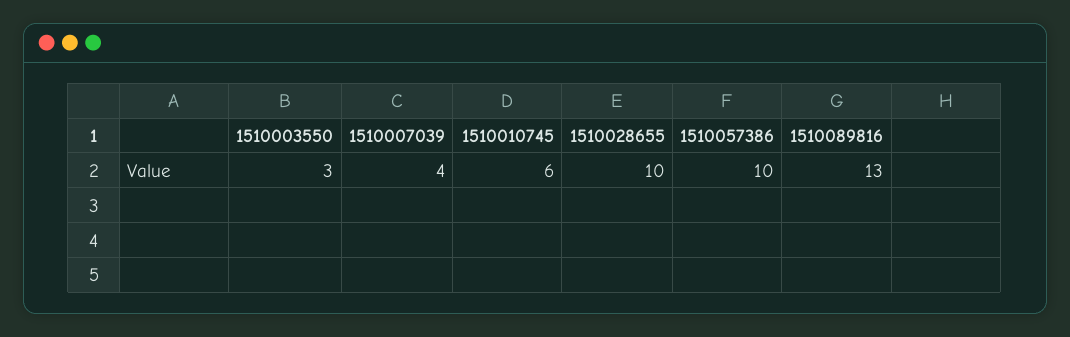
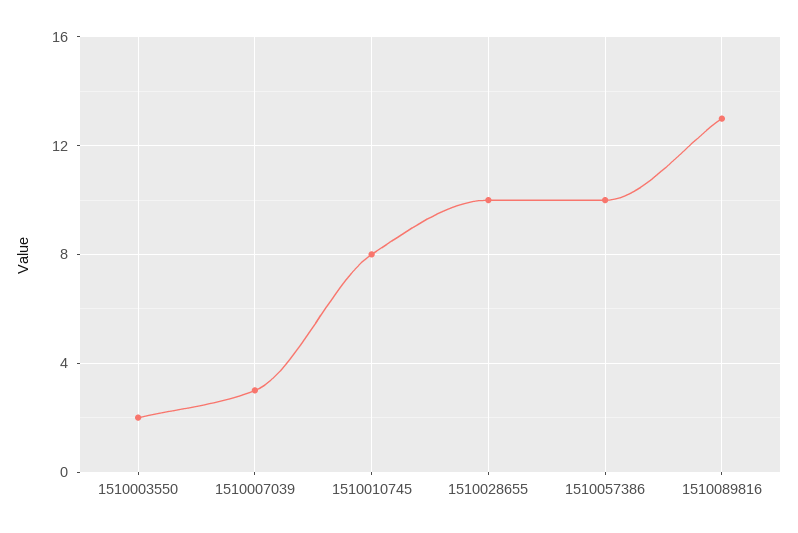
  {
-   "1510003550": 3,
+   "1510003550": 2,
-   "1510007039": 4,
+   "1510007039": 3,
-   "1510010745": 6,
+   "1510010745": 8,
    "1510028655": 10,
    "1510057386": 10,
    "1510089816": 13
  }

